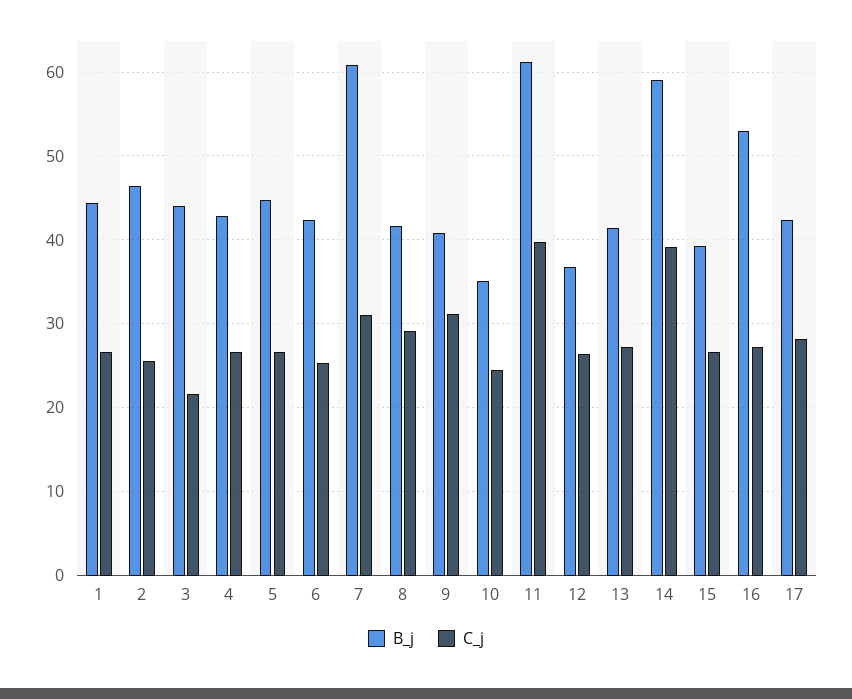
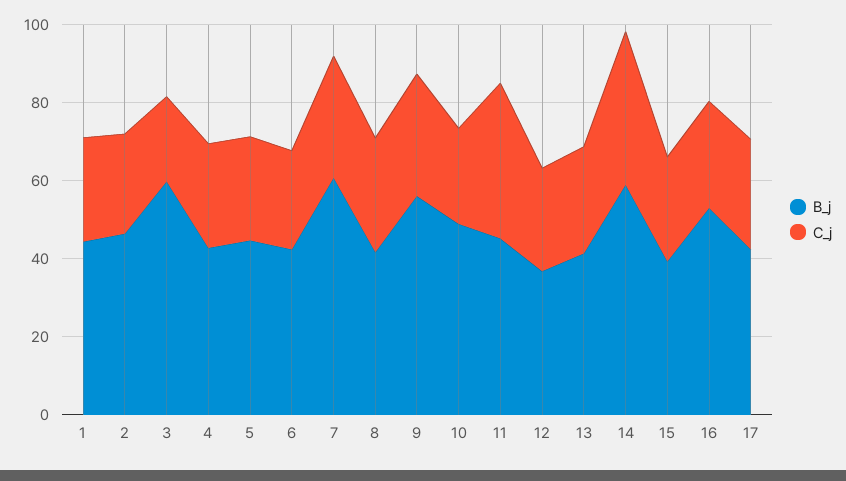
  {
    "B_j": {
      "1": 44,
      "2": 46,
-     "3": 44,
+     "3": 60,
      "4": 43,
      "5": 45,
      "6": 42,
      "7": 61,
      "8": 42,
-     "9": 41,
+     "9": 55,
-     "10": 35,
+     "10": 50,
-     "11": 61,
+     "11": 45,
      "12": 37,
      "13": 41,
      "14": 59,
      "15": 39,
      "16": 53,
      "17": 42
    },
    "C_j": {
      "1": 27,
      "2": 26,
      "3": 22,
      "4": 27,
      "5": 27,
      "6": 25,
      "7": 31,
      "8": 29,
      "9": 31,
      "10": 25,
      "11": 40,
      "12": 26,
      "13": 27,
      "14": 39,
      "15": 27,
      "16": 27,
      "17": 28
    }
  }

